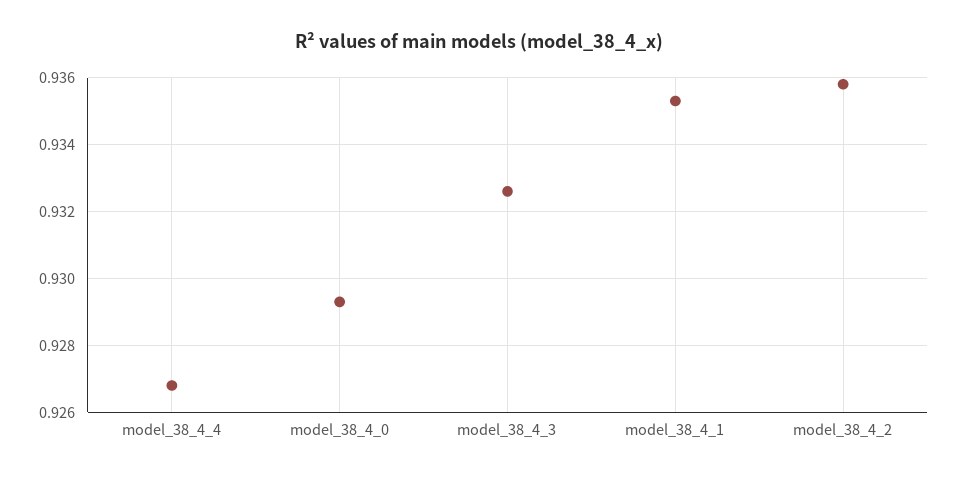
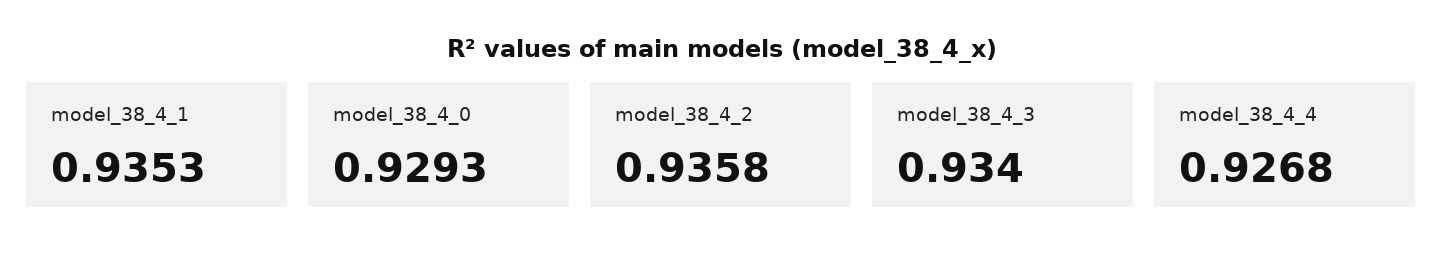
  {
    "model_38_4_4": 0.9268,
    "model_38_4_0": 0.9293,
-   "model_38_4_3": 0.9325,
+   "model_38_4_3": 0.934,
    "model_38_4_1": 0.9353,
    "model_38_4_2": 0.9358
  }

